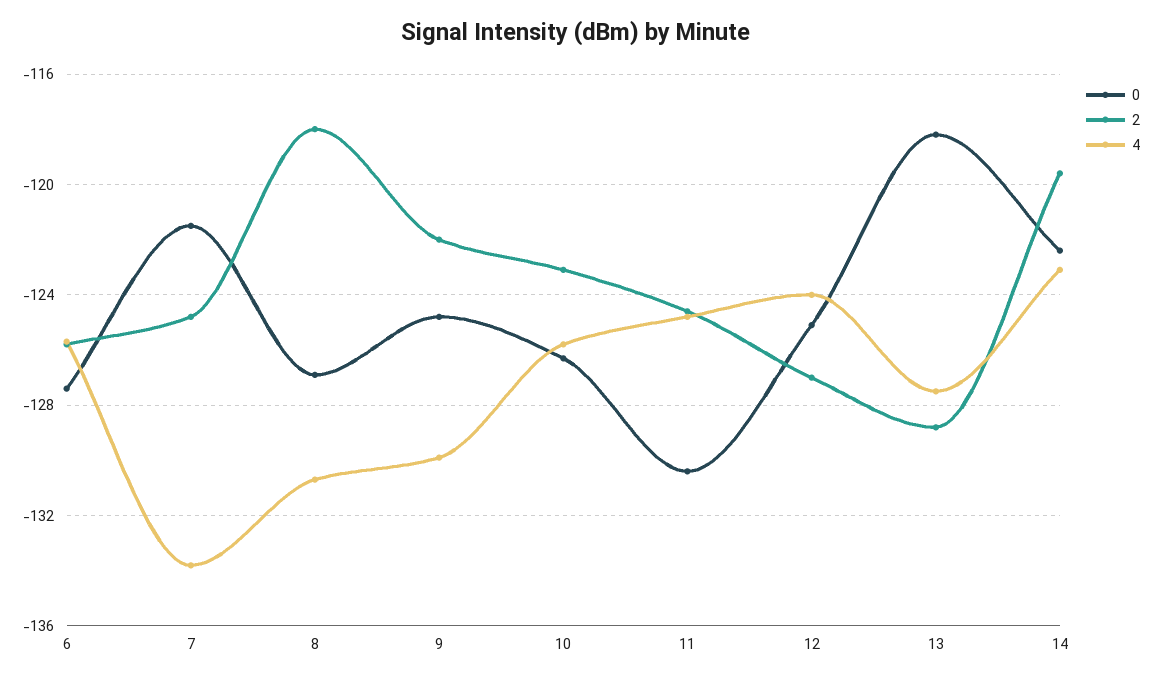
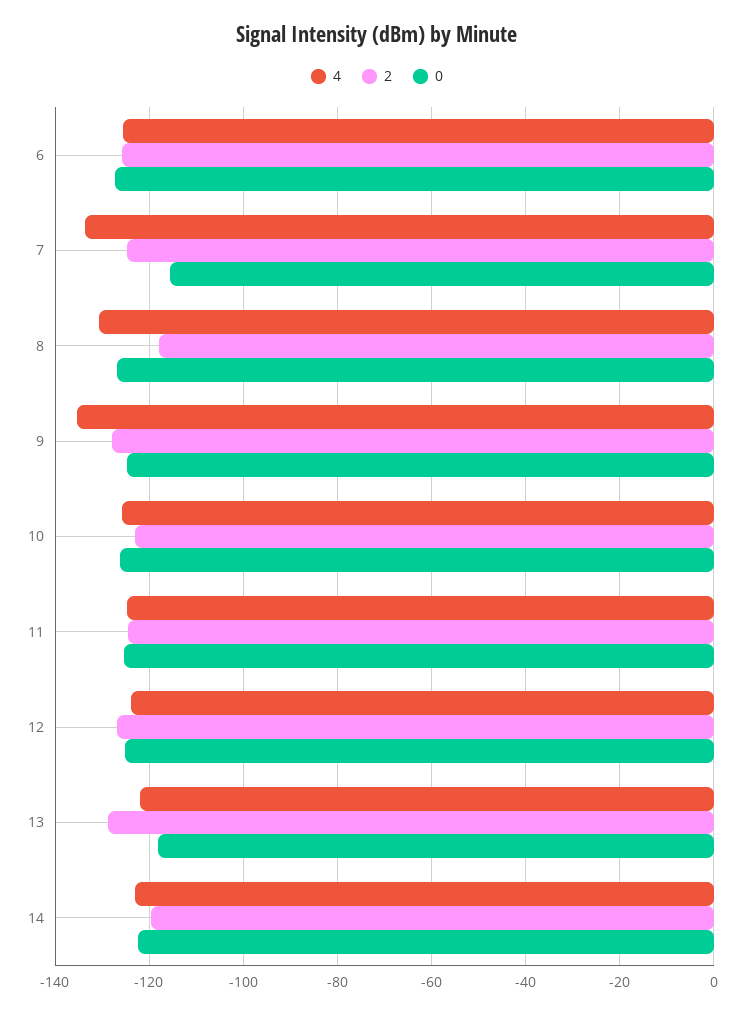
  {
    "0": {
      "6": -127.5,
-     "7": -121.5,
+     "7": -116,
      "8": -127,
      "9": -125,
      "10": -126.5,
-     "11": -130.5,
+     "11": -126,
      "12": -125,
      "13": -118,
      "14": -122.5
    },
    "2": {
      "6": -126,
      "7": -125,
      "8": -118,
-     "9": -122,
+     "9": -128,
      "10": -123,
      "11": -124.5,
      "12": -127,
      "13": -129,
      "14": -119.5
    },
    "4": {
      "6": -125.5,
      "7": -134,
      "8": -130.5,
-     "9": -130,
+     "9": -136,
      "10": -126,
      "11": -125,
      "12": -124,
-     "13": -127.5,
+     "13": -122,
      "14": -123
    }
  }

